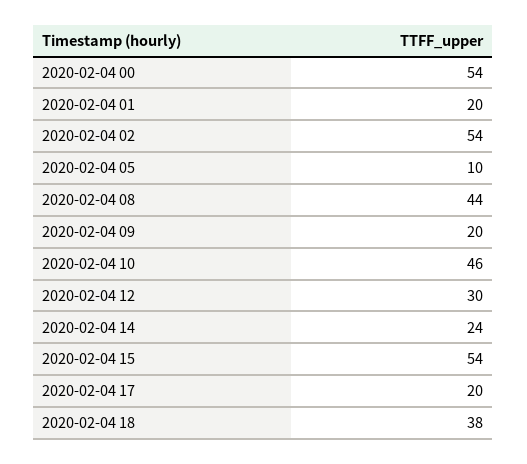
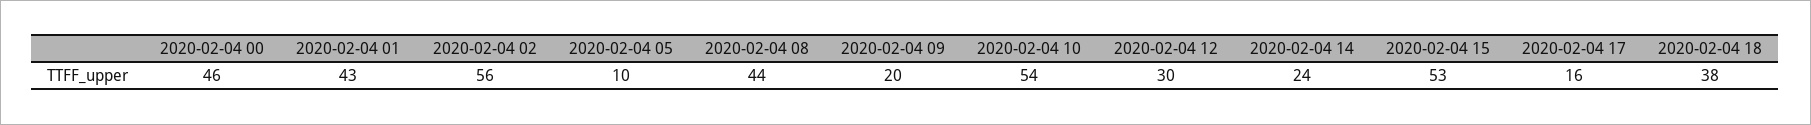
  {
-   "2020-02-04 00": 54,
+   "2020-02-04 00": 46,
-   "2020-02-04 01": 20,
+   "2020-02-04 01": 43,
-   "2020-02-04 02": 54,
+   "2020-02-04 02": 56,
    "2020-02-04 05": 10,
    "2020-02-04 08": 44,
    "2020-02-04 09": 20,
-   "2020-02-04 10": 46,
+   "2020-02-04 10": 54,
    "2020-02-04 12": 30,
    "2020-02-04 14": 24,
-   "2020-02-04 15": 54,
+   "2020-02-04 15": 53,
-   "2020-02-04 17": 20,
+   "2020-02-04 17": 16,
    "2020-02-04 18": 38
  }

